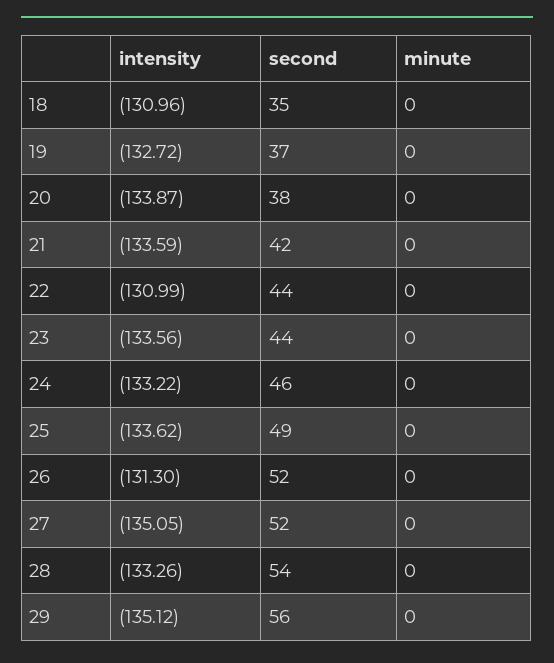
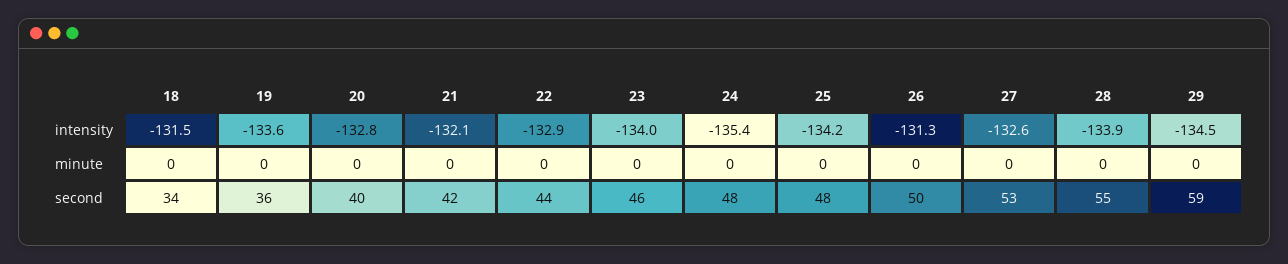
  {
    "intensity": {
-     "18": -130.96,
+     "18": -131.5,
-     "19": -132.72,
+     "19": -133.6,
-     "20": -133.87,
+     "20": -132.8,
-     "21": -133.59,
+     "21": -132.1,
-     "22": -130.99,
+     "22": -132.9,
-     "23": -133.56,
+     "23": -134,
-     "24": -133.22,
+     "24": -135.4,
-     "25": -133.62,
+     "25": -134.2,
      "26": -131.3,
-     "27": -135.05,
+     "27": -132.6,
-     "28": -133.26,
+     "28": -133.9,
-     "29": -135.12
+     "29": -134.5
    },
    "second": {
-     "18": 35,
+     "18": 34,
-     "19": 37,
+     "19": 36,
-     "20": 38,
+     "20": 40,
      "21": 42,
      "22": 44,
-     "23": 44,
+     "23": 46,
-     "24": 46,
+     "24": 48,
-     "25": 49,
+     "25": 48,
-     "26": 52,
+     "26": 50,
-     "27": 52,
+     "27": 53,
-     "28": 54,
+     "28": 55,
-     "29": 56
+     "29": 59
    },
    "minute": {
      "18": 0,
      "19": 0,
      "20": 0,
      "21": 0,
      "22": 0,
      "23": 0,
      "24": 0,
      "25": 0,
      "26": 0,
      "27": 0,
      "28": 0,
      "29": 0
    }
  }

